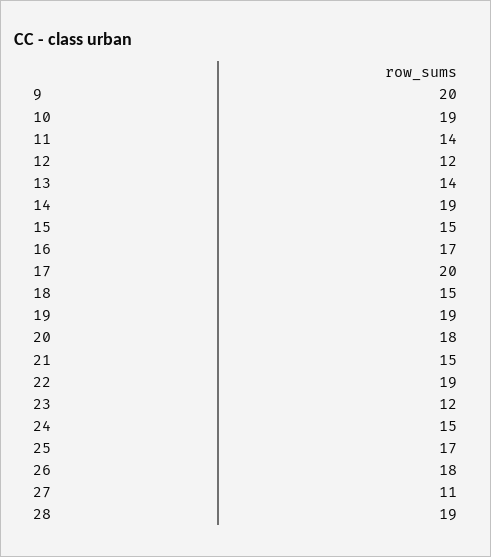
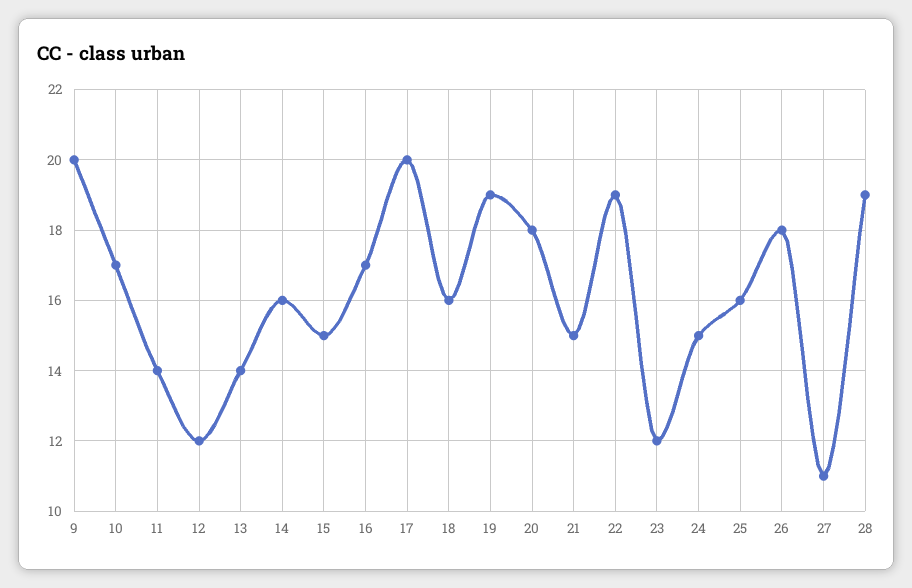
  {
    "9": 20,
-   "10": 19,
+   "10": 17,
    "11": 14,
    "12": 12,
    "13": 14,
-   "14": 19,
+   "14": 16,
    "15": 15,
    "16": 17,
    "17": 20,
-   "18": 15,
+   "18": 16,
    "19": 19,
    "20": 18,
    "21": 15,
    "22": 19,
    "23": 12,
    "24": 15,
-   "25": 17,
+   "25": 16,
    "26": 18,
    "27": 11,
    "28": 19
  }

